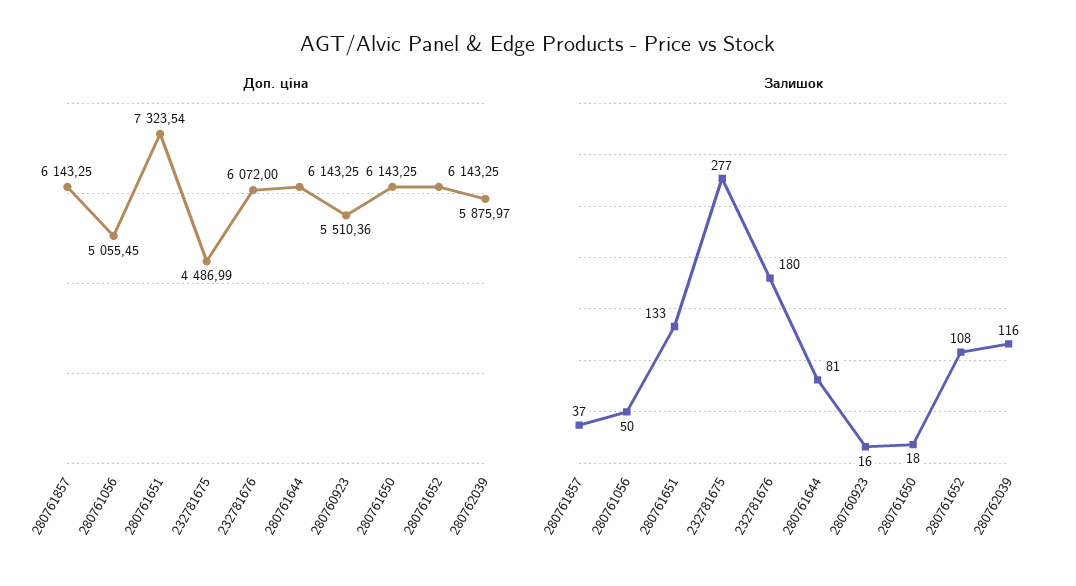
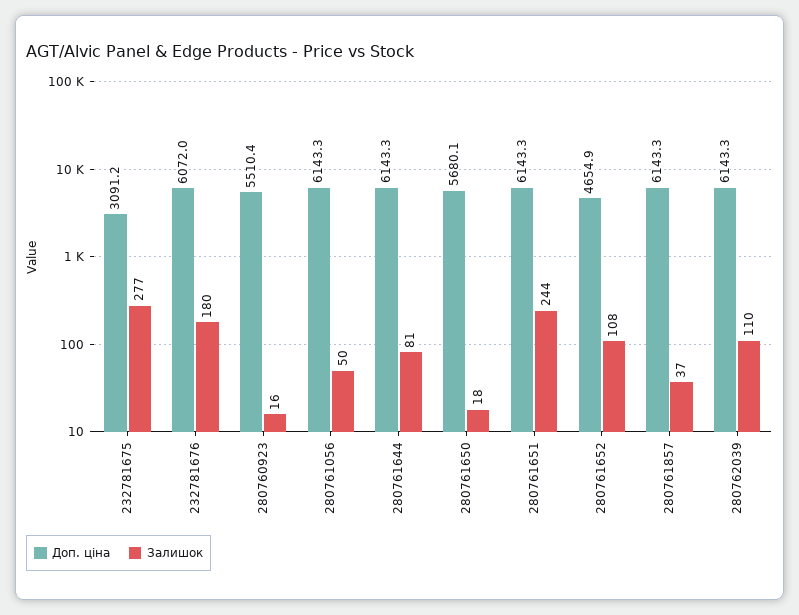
  {
    "Доп. ціна": {
      "280761857": 6143.25,
-     "280761056": 5055.45,
+     "280761056": 6143.3,
-     "280761651": 7323.54,
+     "280761651": 6143.3,
-     "232781675": 4486.99,
+     "232781675": 3091.2,
      "232781676": 6072,
      "280761644": 6143.25,
      "280760923": 5510.36,
-     "280761650": 6143.25,
+     "280761650": 5680.1,
-     "280761652": 6143.25,
+     "280761652": 4654.9,
-     "280762039": 5875.97
+     "280762039": 6143.3
    },
    "Залишок": {
      "280761857": 37,
      "280761056": 50,
-     "280761651": 133,
+     "280761651": 244,
      "232781675": 277,
      "232781676": 180,
      "280761644": 81,
      "280760923": 16,
      "280761650": 18,
      "280761652": 108,
-     "280762039": 116
+     "280762039": 110
    }
  }

